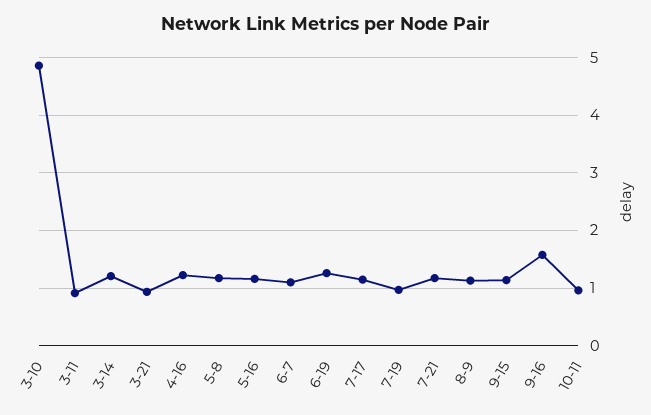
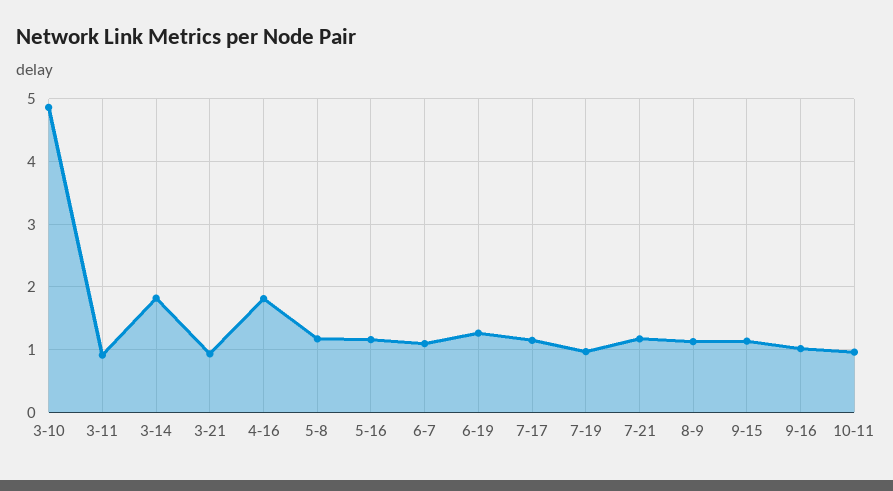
  {
    "3-10": 4.9,
    "3-11": 0.9,
-   "3-14": 1.2,
+   "3-14": 1.8,
    "3-21": 0.9,
-   "4-16": 1.2,
+   "4-16": 1.8,
    "5-8": 1.2,
    "5-16": 1.2,
    "6-7": 1.1,
    "6-19": 1.3,
    "7-17": 1.1,
    "7-19": 1,
    "7-21": 1.2,
    "8-9": 1.1,
    "9-15": 1.1,
-   "9-16": 1.6,
+   "9-16": 1,
    "10-11": 1
  }

